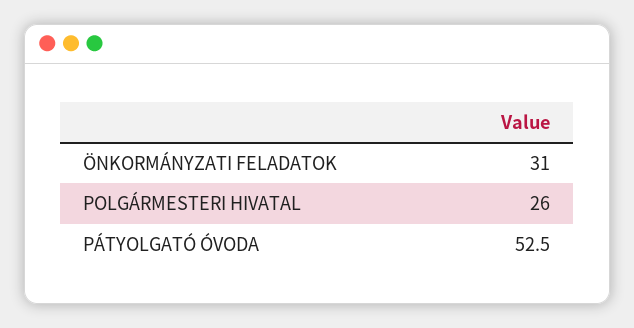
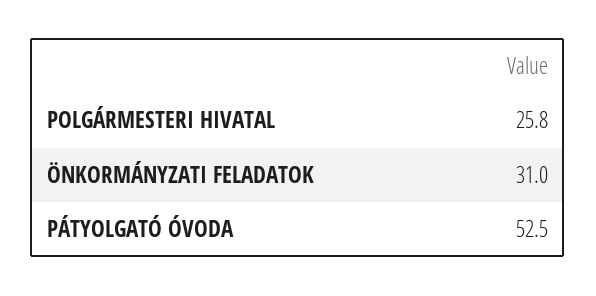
  {
    "ÖNKORMÁNYZATI FELADATOK": 31,
-   "POLGÁRMESTERI HIVATAL": 26,
+   "POLGÁRMESTERI HIVATAL": 25.8,
    "PÁTYOLGATÓ ÓVODA": 52.5
  }

